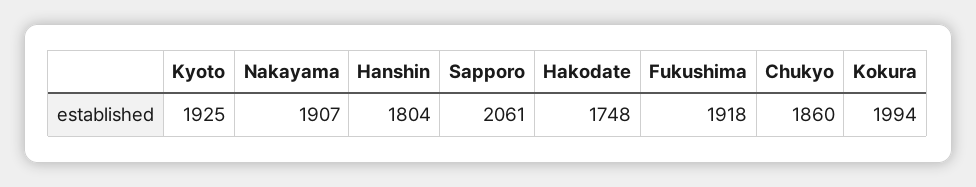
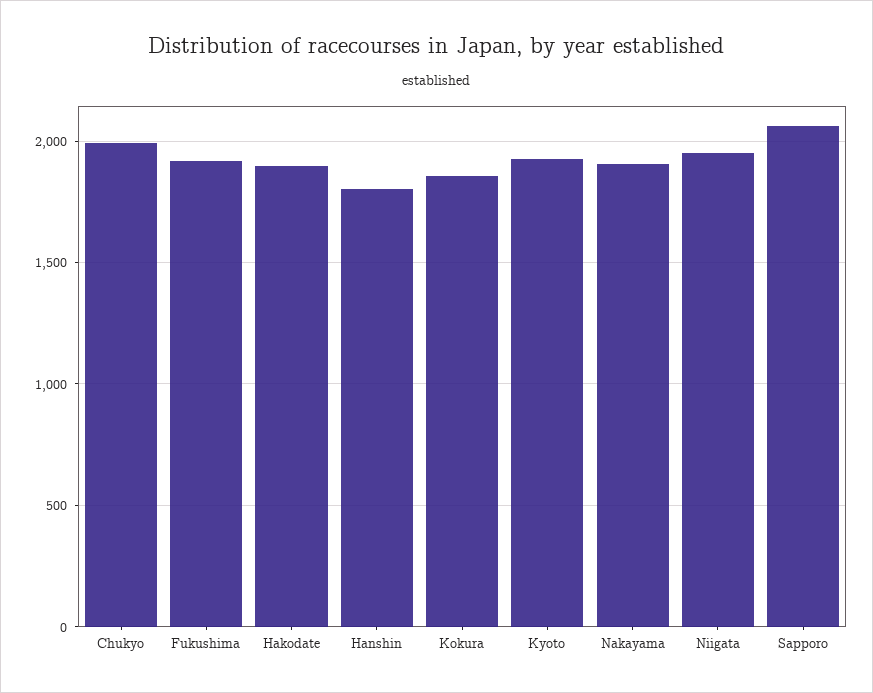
  {
    "Kyoto": 1925,
    "Nakayama": 1907,
    "Hanshin": 1804,
    "Sapporo": 2061,
-   "Hakodate": 1748,
+   "Hakodate": 1900,
    "Fukushima": 1918,
-   "Chukyo": 1860,
+   "Chukyo": 2000,
-   "Kokura": 1994
+   "Kokura": 1850,
+   "Niigata": 1950
  }

